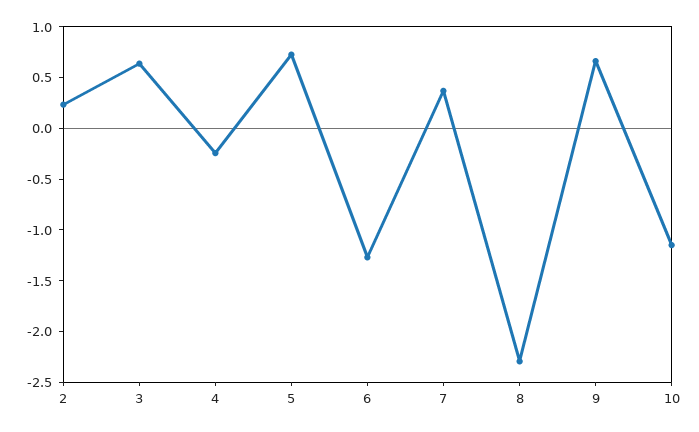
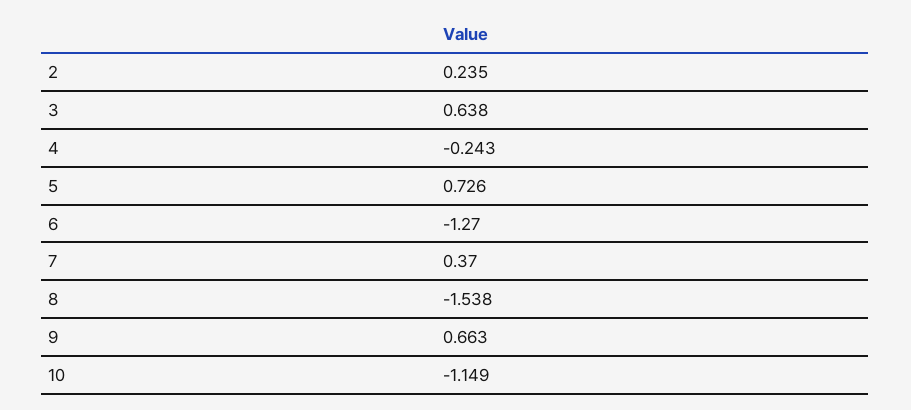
  {
    "2": 0.235,
    "3": 0.638,
    "4": -0.243,
    "5": 0.726,
    "6": -1.27,
    "7": 0.37,
-   "8": -2.3,
+   "8": -1.538,
    "9": 0.663,
    "10": -1.149
  }

